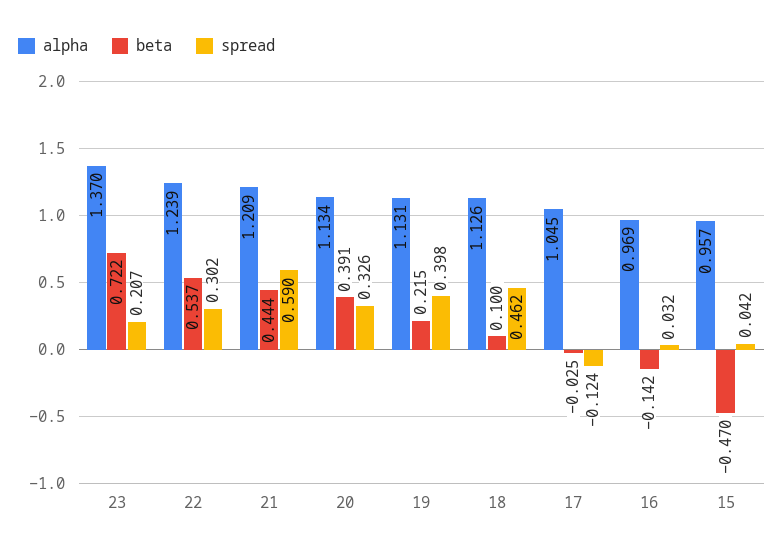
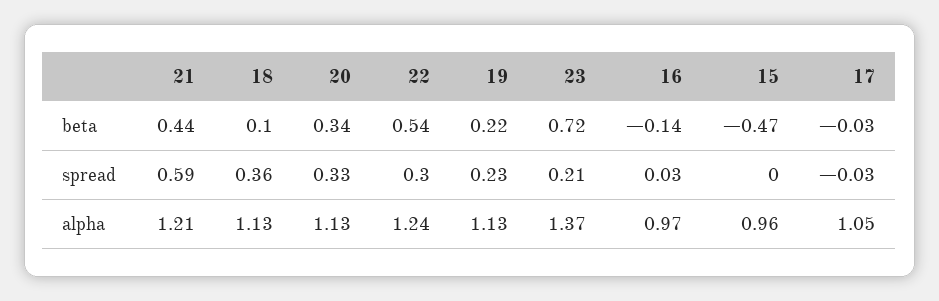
  {
    "alpha": {
      "23": 1.37,
      "22": 1.239,
      "21": 1.209,
      "20": 1.134,
      "19": 1.131,
      "18": 1.126,
      "17": 1.045,
      "16": 0.969,
      "15": 0.957
    },
    "beta": {
      "23": 0.722,
      "22": 0.537,
      "21": 0.444,
-     "20": 0.391,
+     "20": 0.34,
      "19": 0.215,
      "18": 0.1,
      "17": -0.025,
      "16": -0.142,
      "15": -0.47
    },
    "spread": {
      "23": 0.207,
      "22": 0.302,
      "21": 0.59,
      "20": 0.326,
-     "19": 0.398,
+     "19": 0.23,
-     "18": 0.462,
+     "18": 0.36,
-     "17": -0.124,
+     "17": -0.03,
      "16": 0.032,
-     "15": 0.042
+     "15": 0
    }
  }

